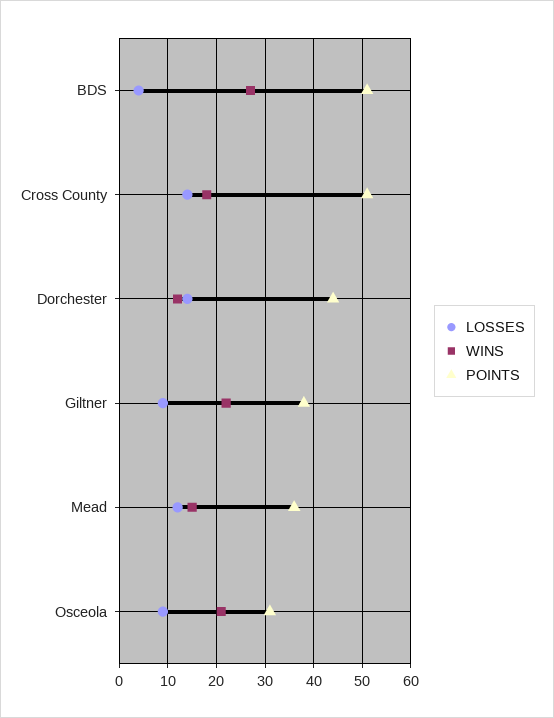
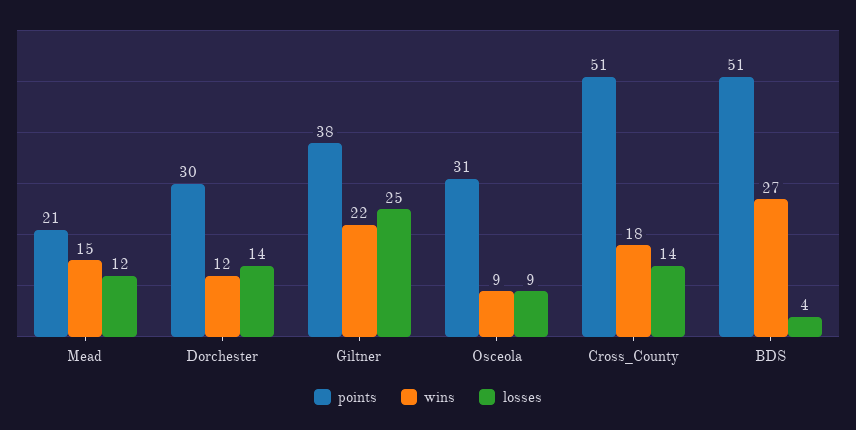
  {
    "LOSSES": {
      "BDS": 4,
      "Cross County": 14,
      "Dorchester": 14,
-     "Giltner": 10,
+     "Giltner": 25,
      "Mead": 12,
      "Osceola": 9
    },
    "WINS": {
      "BDS": 27,
      "Cross County": 18,
      "Dorchester": 12,
      "Giltner": 22,
      "Mead": 15,
-     "Osceola": 20
+     "Osceola": 9
    },
    "POINTS": {
      "BDS": 51,
      "Cross County": 51,
-     "Dorchester": 45,
+     "Dorchester": 30,
      "Giltner": 38,
-     "Mead": 35,
+     "Mead": 21,
      "Osceola": 31
    }
  }

